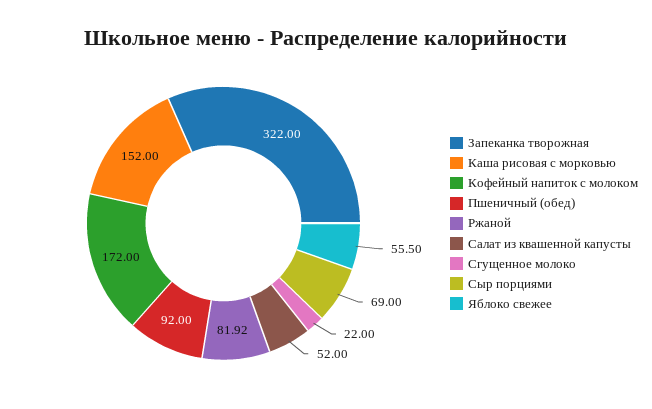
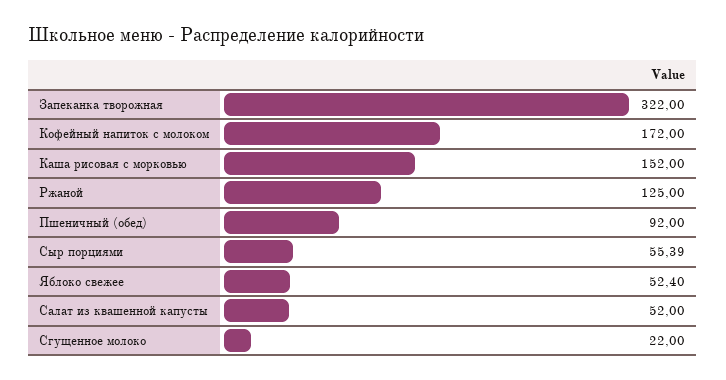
  {
    "Запеканка творожная": 322,
    "Каша рисовая с морковью": 152,
    "Кофейный напиток с молоком": 172,
    "Пшеничный (обед)": 92,
-   "Ржаной": 81.92,
+   "Ржаной": 125,
    "Салат из квашенной капусты": 52,
    "Сгущенное молоко": 22,
-   "Сыр порциями": 69,
+   "Сыр порциями": 55.39,
-   "Яблоко свежее": 55.5
+   "Яблоко свежее": 52.4
  }

